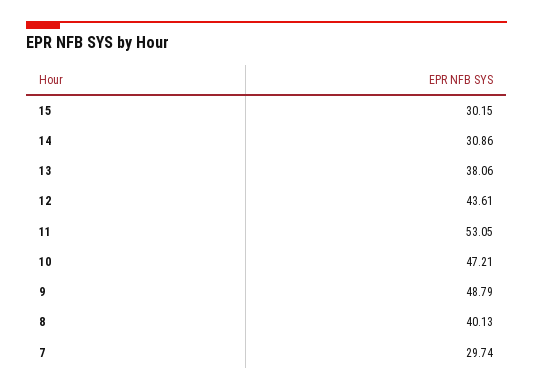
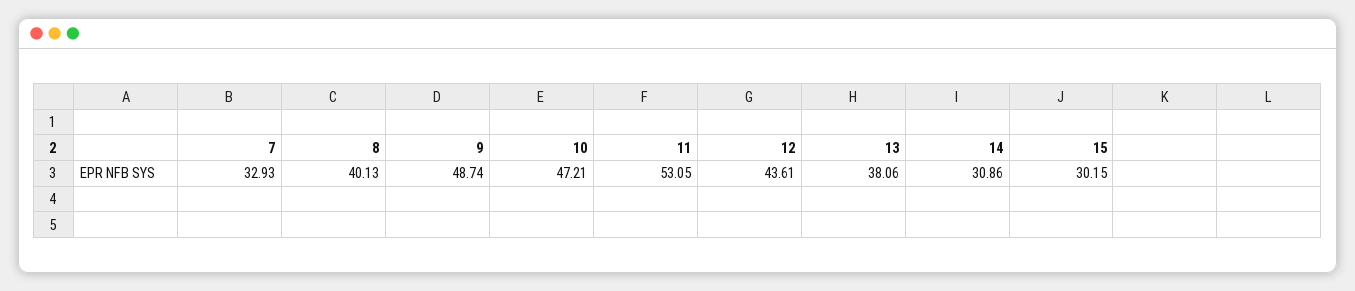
  {
    "15": 30.15,
    "14": 30.86,
    "13": 38.06,
    "12": 43.61,
    "11": 53.05,
    "10": 47.21,
-   "9": 48.79,
+   "9": 48.74,
    "8": 40.13,
-   "7": 29.74
+   "7": 32.93
  }

